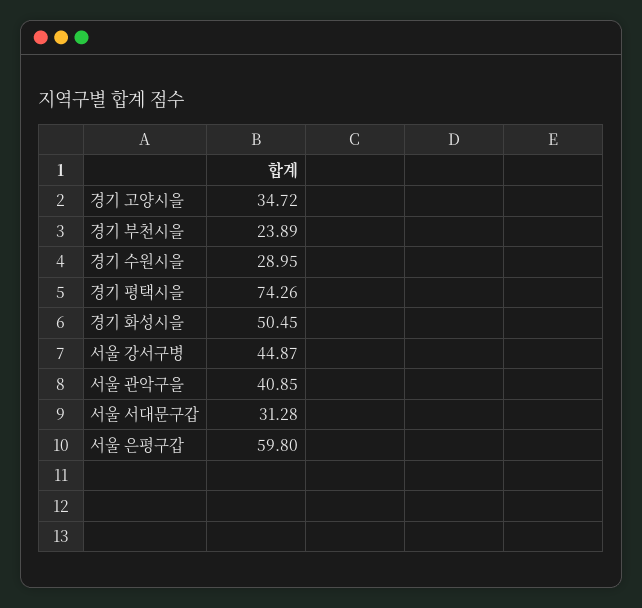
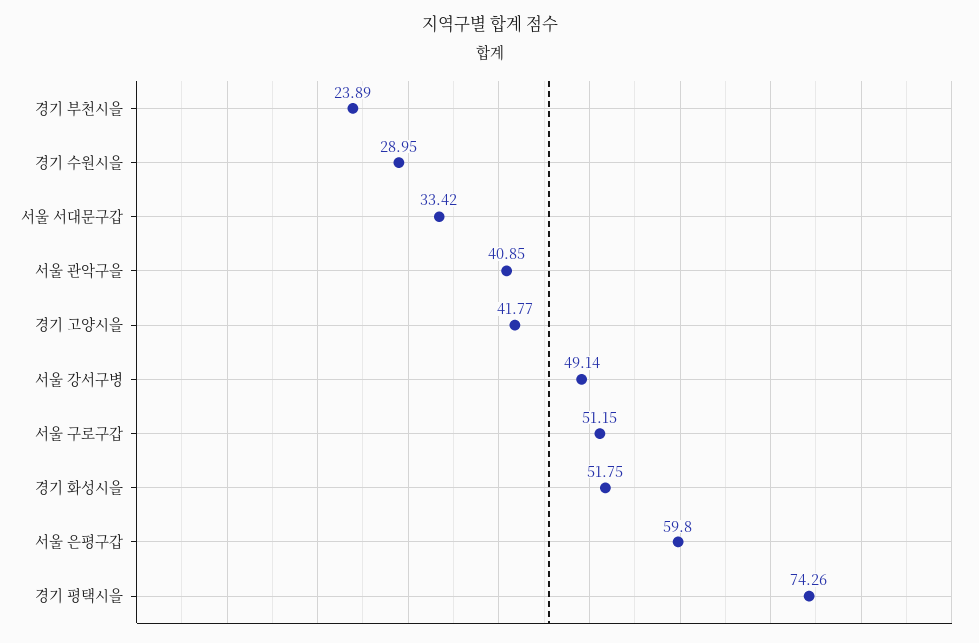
  {
-   "경기 고양시을": 34.72,
+   "경기 고양시을": 41.77,
    "경기 부천시을": 23.89,
    "경기 수원시을": 28.95,
    "경기 평택시을": 74.26,
-   "경기 화성시을": 50.45,
+   "경기 화성시을": 51.75,
-   "서울 강서구병": 44.87,
+   "서울 강서구병": 49.14,
    "서울 관악구을": 40.85,
-   "서울 서대문구갑": 31.28,
+   "서울 서대문구갑": 33.42,
-   "서울 은평구갑": 59.8
+   "서울 은평구갑": 59.8,
+   "서울 구로구갑": 51.15
  }

